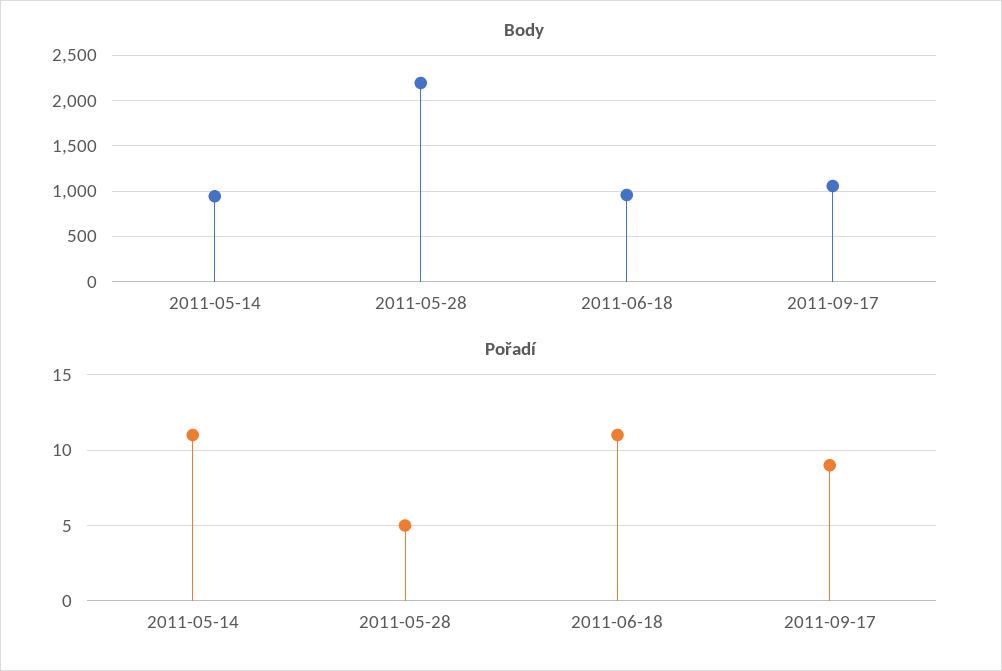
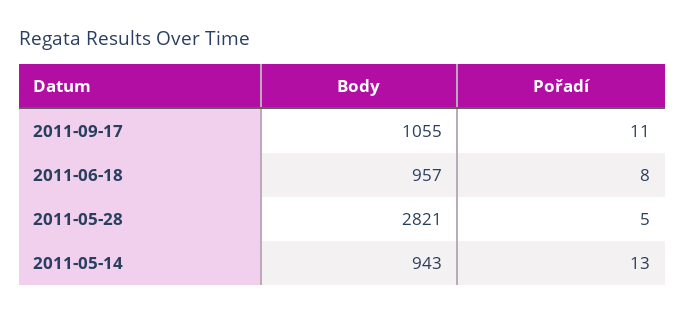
  {
    "Body": {
      "2011-05-14": 943,
-     "2011-05-28": 2200,
+     "2011-05-28": 2821,
      "2011-06-18": 957,
      "2011-09-17": 1055
    },
    "Pořadí": {
-     "2011-05-14": 11,
+     "2011-05-14": 13,
      "2011-05-28": 5,
-     "2011-06-18": 11,
+     "2011-06-18": 8,
-     "2011-09-17": 9
+     "2011-09-17": 11
    }
  }

